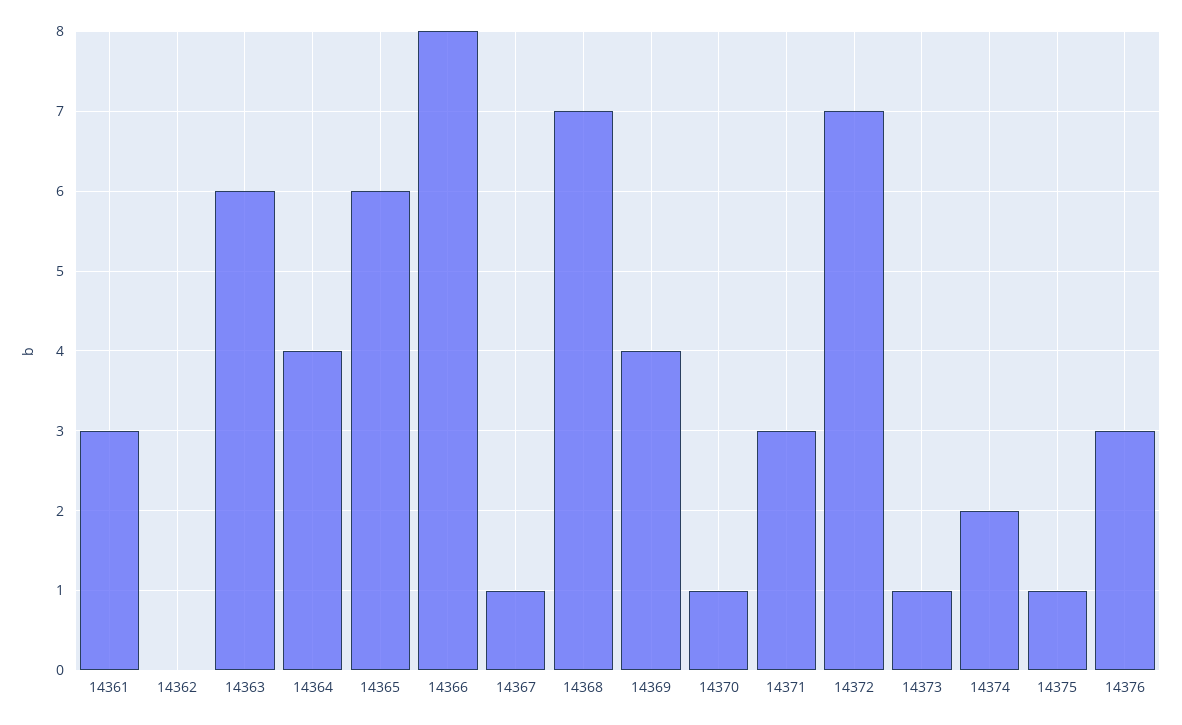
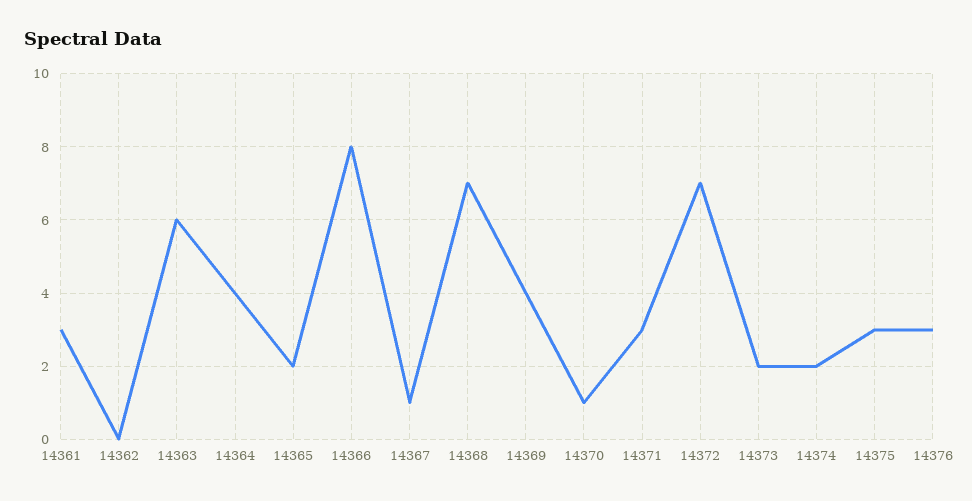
  {
    "14361": 3,
    "14362": 0,
    "14363": 6,
    "14364": 4,
-   "14365": 6,
+   "14365": 2,
    "14366": 8,
    "14367": 1,
    "14368": 7,
    "14369": 4,
    "14370": 1,
    "14371": 3,
    "14372": 7,
-   "14373": 1,
+   "14373": 2,
    "14374": 2,
-   "14375": 1,
+   "14375": 3,
    "14376": 3
  }

